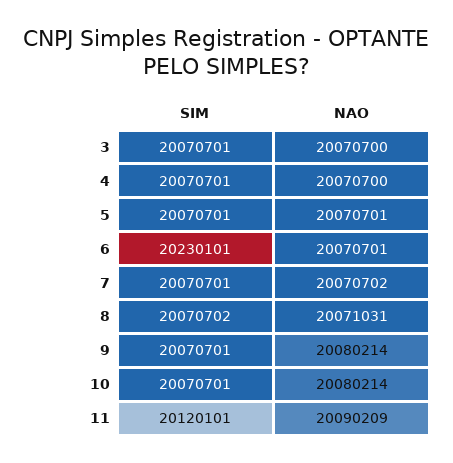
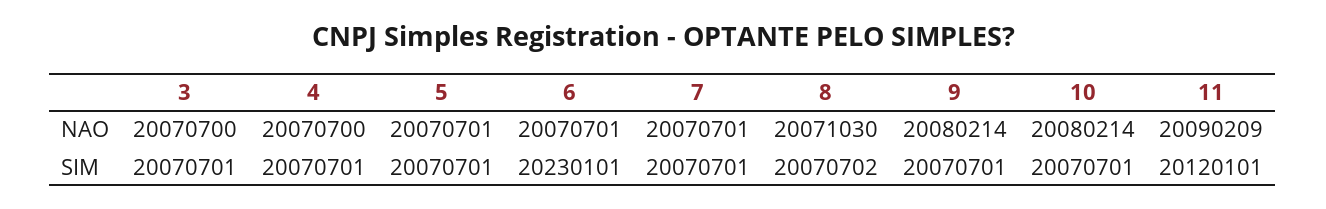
  {
    "SIM": {
      "3": 20070701,
      "4": 20070701,
      "5": 20070701,
      "6": 20230101,
      "7": 20070701,
      "8": 20070702,
      "9": 20070701,
      "10": 20070701,
      "11": 20120101
    },
    "NAO": {
      "3": 20070700,
      "4": 20070700,
      "5": 20070701,
      "6": 20070701,
-     "7": 20070702,
+     "7": 20070701,
-     "8": 20071031,
+     "8": 20071030,
      "9": 20080214,
      "10": 20080214,
      "11": 20090209
    }
  }

